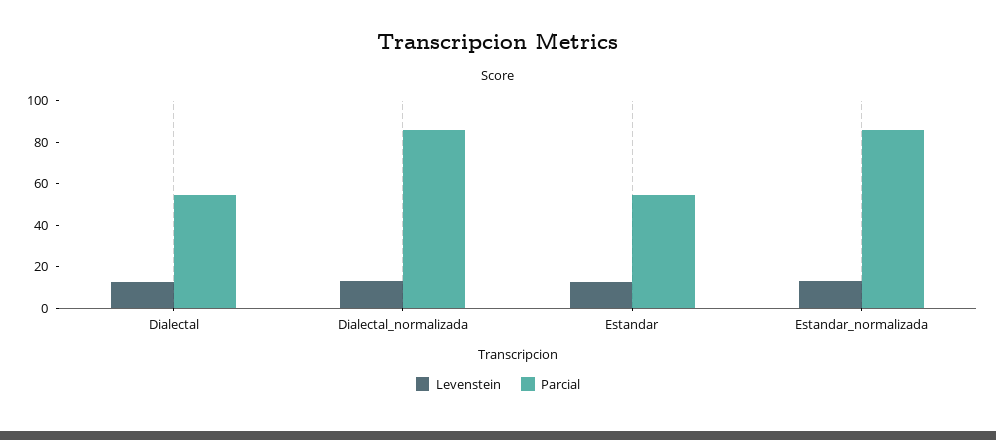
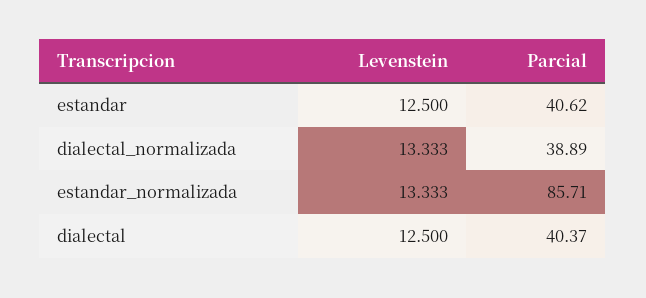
  {
    "Levenstein": {
      "Dialectal": 12.5,
      "Dialectal_normalizada": 13.333,
      "Estandar": 12.5,
      "Estandar_normalizada": 13.333
    },
    "Parcial": {
-     "Dialectal": 55,
+     "Dialectal": 40.37,
-     "Dialectal_normalizada": 85,
+     "Dialectal_normalizada": 38.89,
-     "Estandar": 55,
+     "Estandar": 40.62,
      "Estandar_normalizada": 85.71
    }
  }

